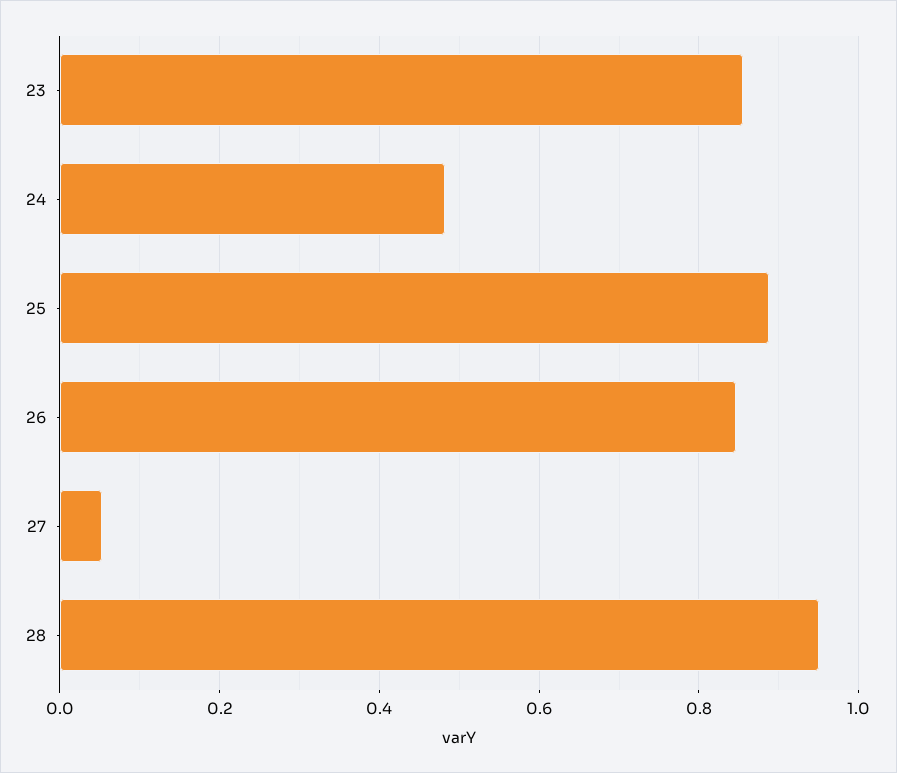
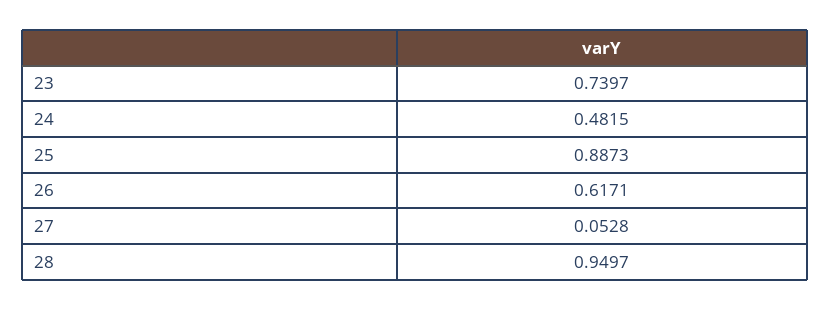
  {
-   "23": 0.86,
+   "23": 0.7397,
    "24": 0.4815,
    "25": 0.8873,
-   "26": 0.84,
+   "26": 0.6171,
    "27": 0.0528,
    "28": 0.9497
  }

